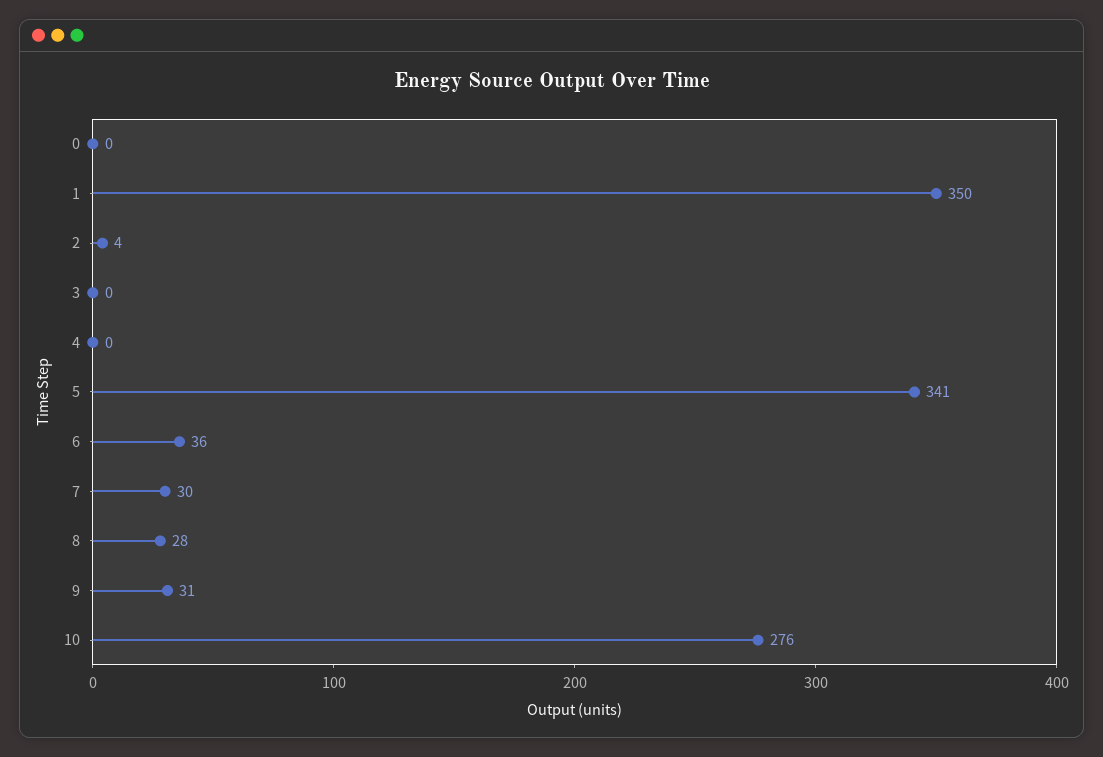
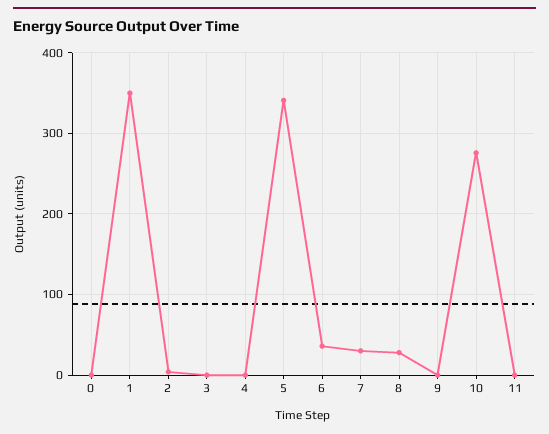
  {
    "0": 0,
    "1": 350,
    "2": 4,
    "3": 0,
    "4": 0,
    "5": 341,
    "6": 36,
    "7": 30,
    "8": 28,
-   "9": 31,
+   "9": 0,
-   "10": 276
+   "10": 276,
+   "11": 0
  }

